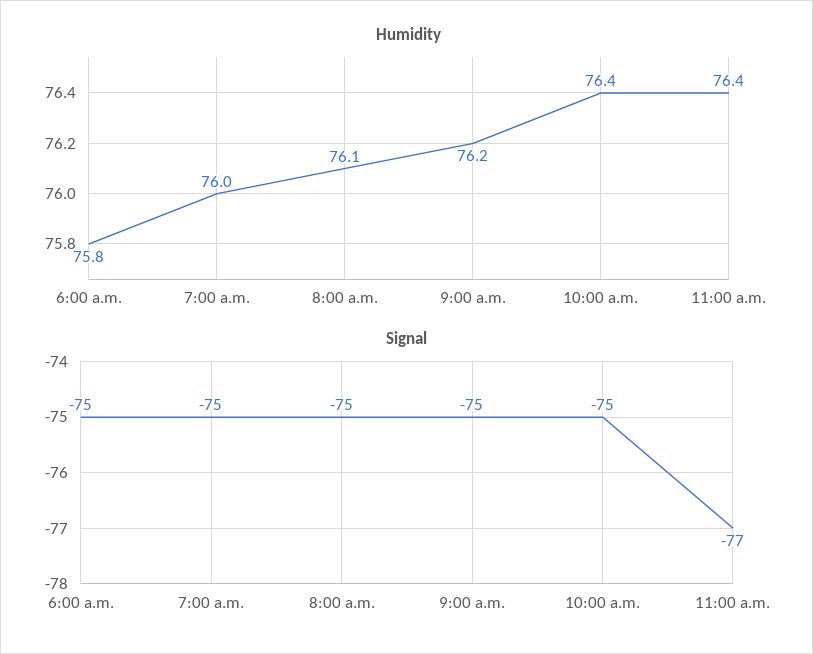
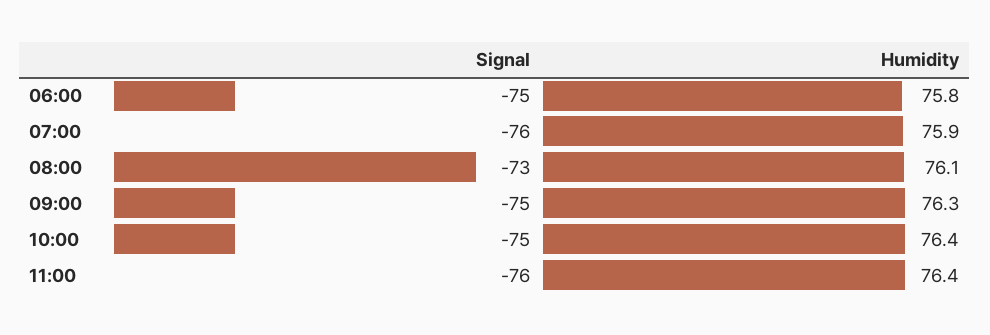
  {
    "Humidity": {
      "6:00 a.m.": 75.8,
-     "7:00 a.m.": 76,
+     "7:00 a.m.": 75.9,
      "8:00 a.m.": 76.1,
-     "9:00 a.m.": 76.2,
+     "9:00 a.m.": 76.3,
      "10:00 a.m.": 76.4,
      "11:00 a.m.": 76.4
    },
    "Signal": {
      "6:00 a.m.": -75,
-     "7:00 a.m.": -75,
+     "7:00 a.m.": -76,
-     "8:00 a.m.": -75,
+     "8:00 a.m.": -73,
      "9:00 a.m.": -75,
      "10:00 a.m.": -75,
-     "11:00 a.m.": -77
+     "11:00 a.m.": -76
    }
  }

